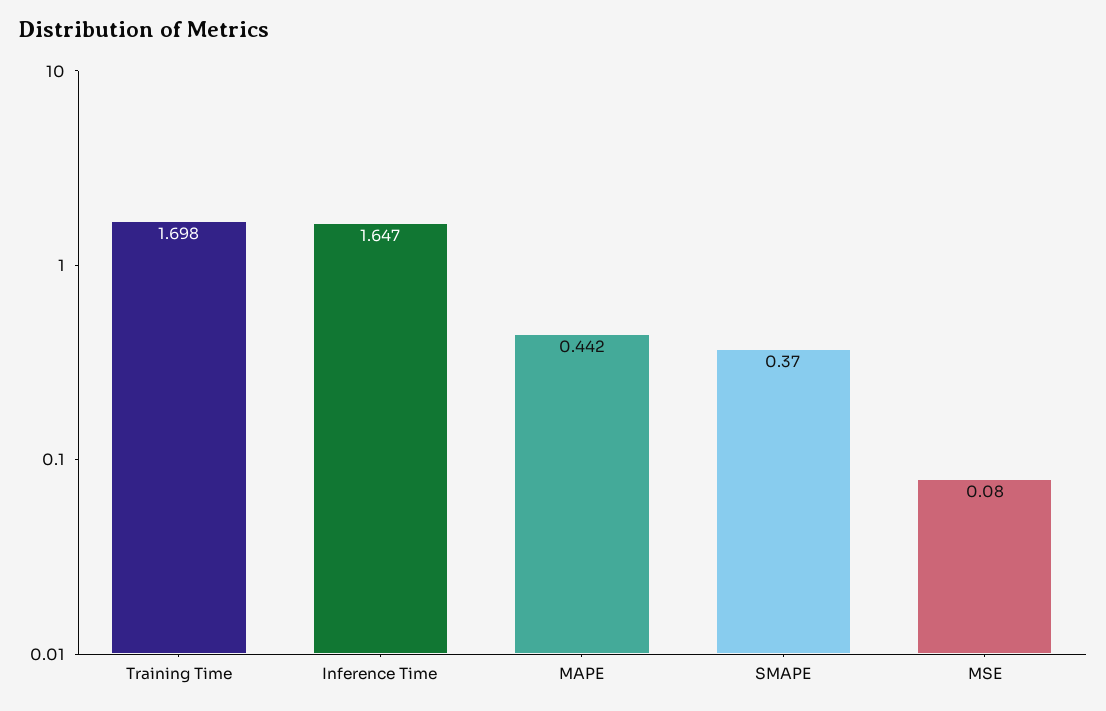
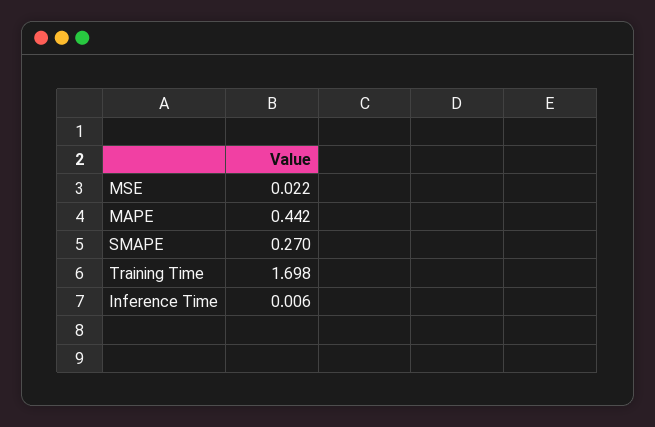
  {
    "Training Time": 1.698,
-   "Inference Time": 1.647,
+   "Inference Time": 0.006,
    "MAPE": 0.442,
-   "SMAPE": 0.37,
+   "SMAPE": 0.27,
-   "MSE": 0.08
+   "MSE": 0.022
  }

